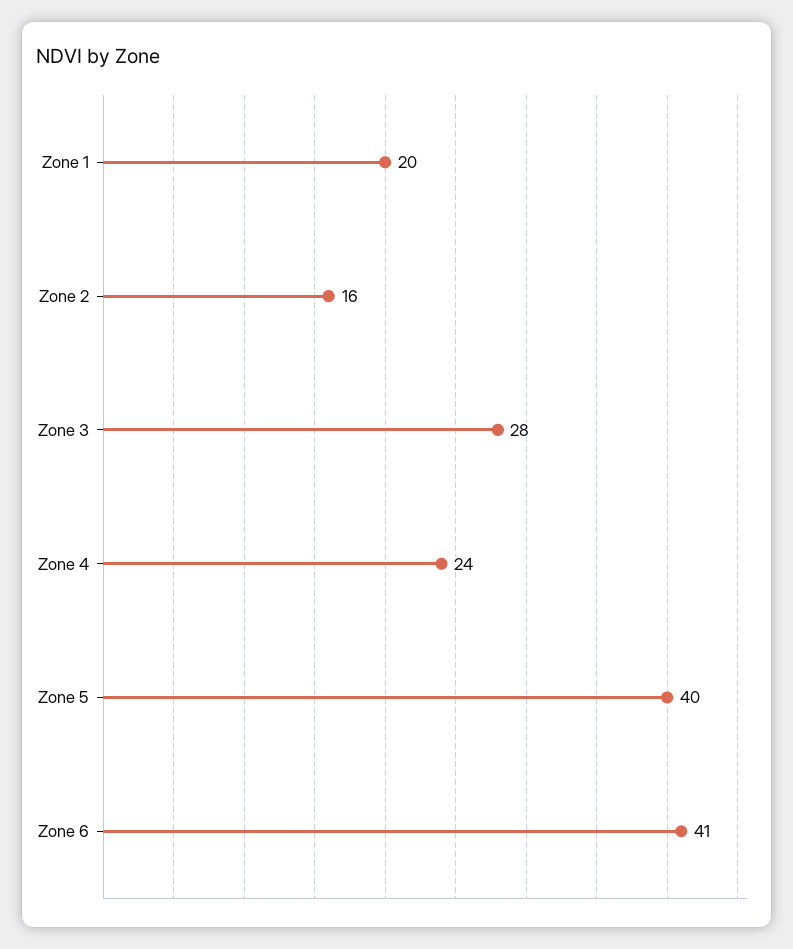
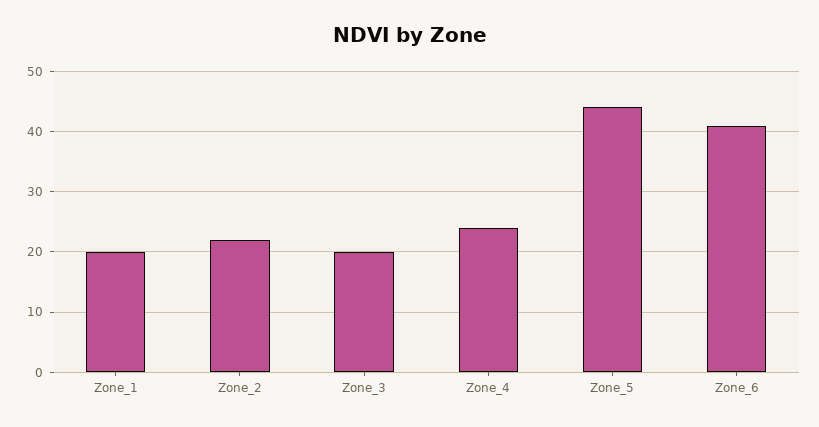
  {
    "Zone 1": 20,
-   "Zone 2": 16,
+   "Zone 2": 22,
-   "Zone 3": 28,
+   "Zone 3": 20,
    "Zone 4": 24,
-   "Zone 5": 40,
+   "Zone 5": 44,
    "Zone 6": 41
  }

